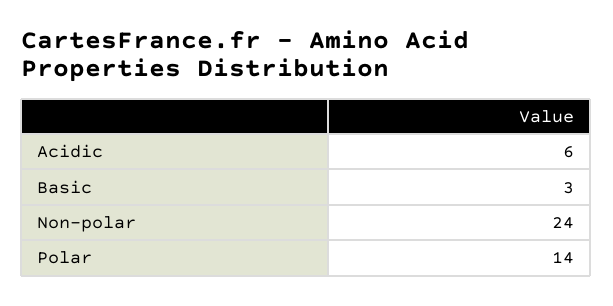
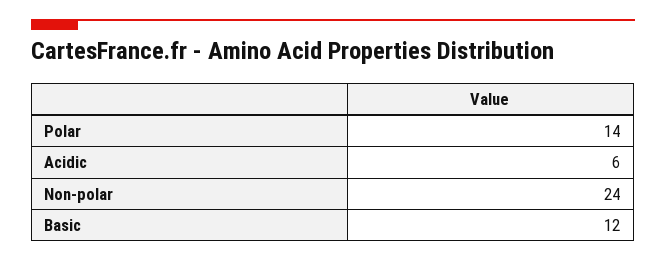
  {
    "Acidic": 6,
-   "Basic": 3,
+   "Basic": 12,
    "Non-polar": 24,
    "Polar": 14
  }

